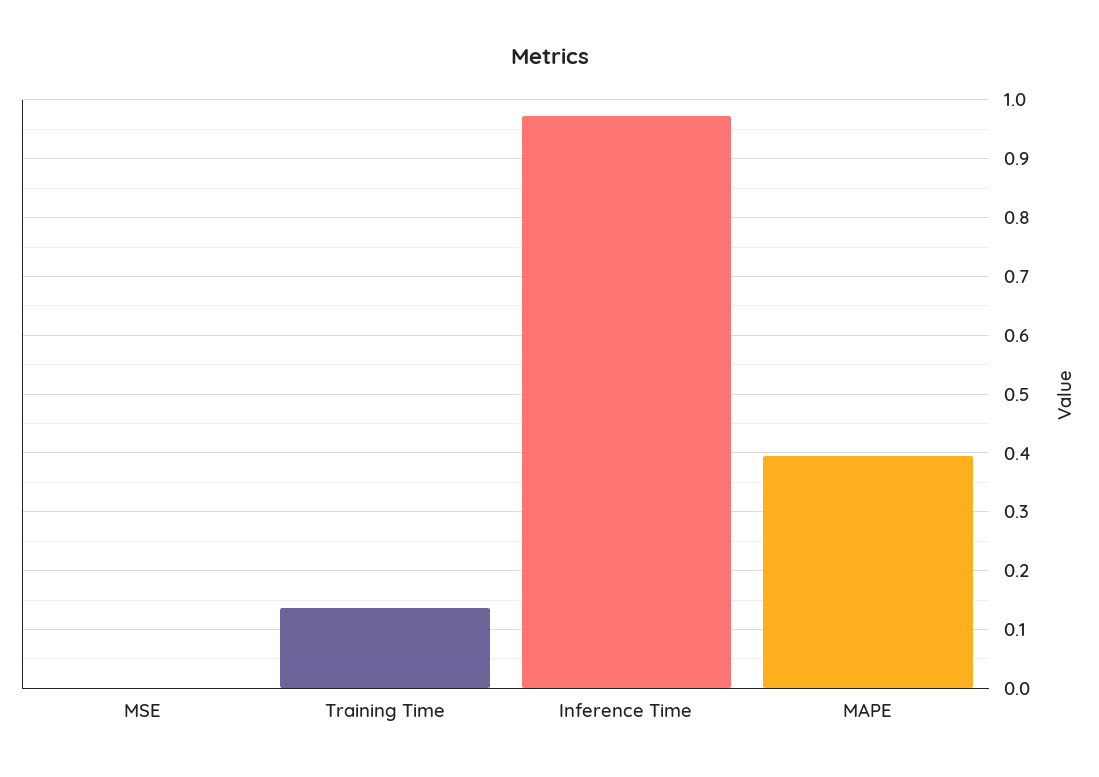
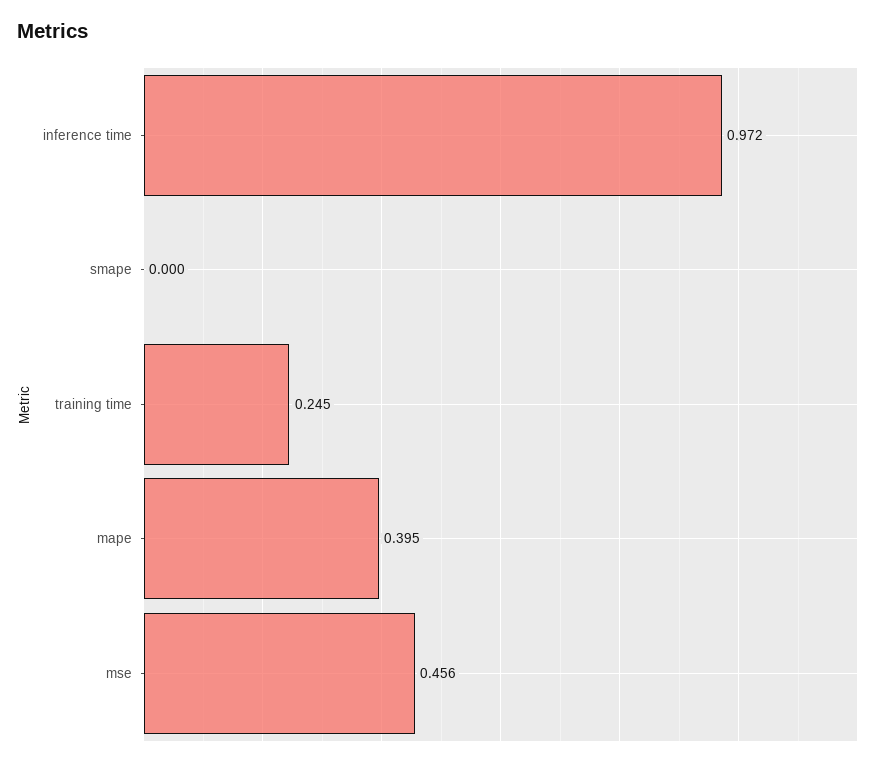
  {
-   "MSE": 0,
+   "MSE": 0.456,
-   "Training Time": 0.14,
+   "Training Time": 0.245,
    "Inference Time": 0.972,
-   "MAPE": 0.395
+   "MAPE": 0.395,
+   "smape": 0
  }

